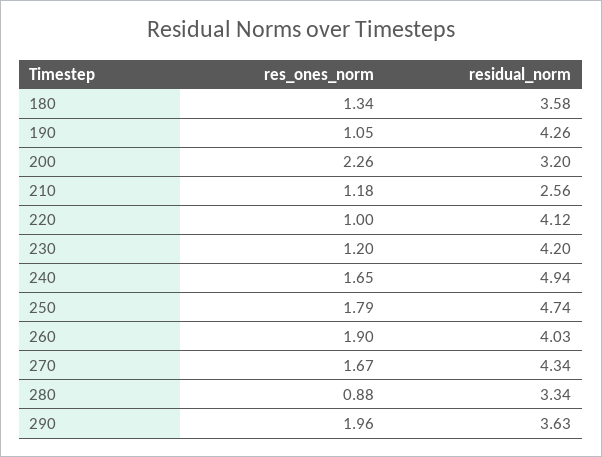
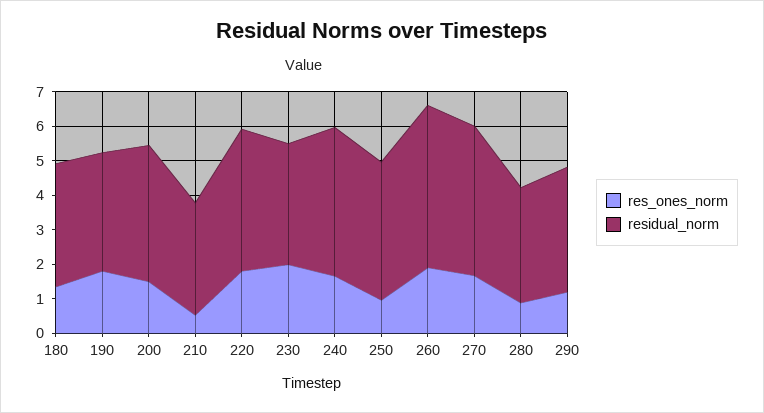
  {
    "res_ones_norm": {
      "180": 1.34,
-     "190": 1.05,
+     "190": 1.75,
-     "200": 2.26,
+     "200": 1.5,
-     "210": 1.18,
+     "210": 0.5,
-     "220": 1,
+     "220": 1.75,
-     "230": 1.2,
+     "230": 2,
      "240": 1.65,
-     "250": 1.79,
+     "250": 1,
      "260": 1.9,
      "270": 1.67,
      "280": 0.88,
-     "290": 1.96
+     "290": 1.25
    },
    "residual_norm": {
      "180": 3.58,
-     "190": 4.26,
+     "190": 3.5,
-     "200": 3.2,
+     "200": 4,
-     "210": 2.56,
+     "210": 3.25,
      "220": 4.12,
-     "230": 4.2,
+     "230": 3.5,
-     "240": 4.94,
+     "240": 4.25,
-     "250": 4.74,
+     "250": 4,
-     "260": 4.03,
+     "260": 4.75,
      "270": 4.34,
      "280": 3.34,
      "290": 3.63
    }
  }

